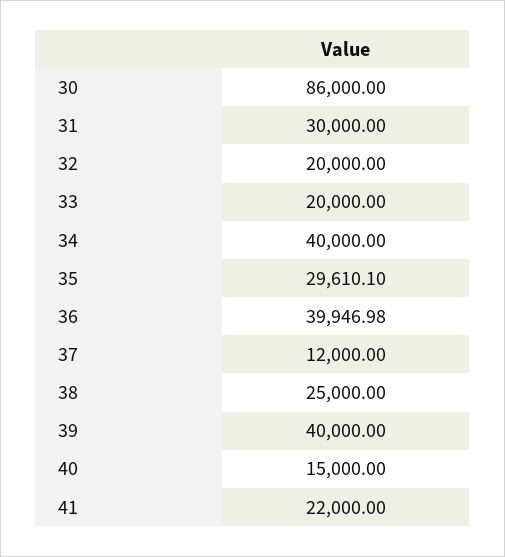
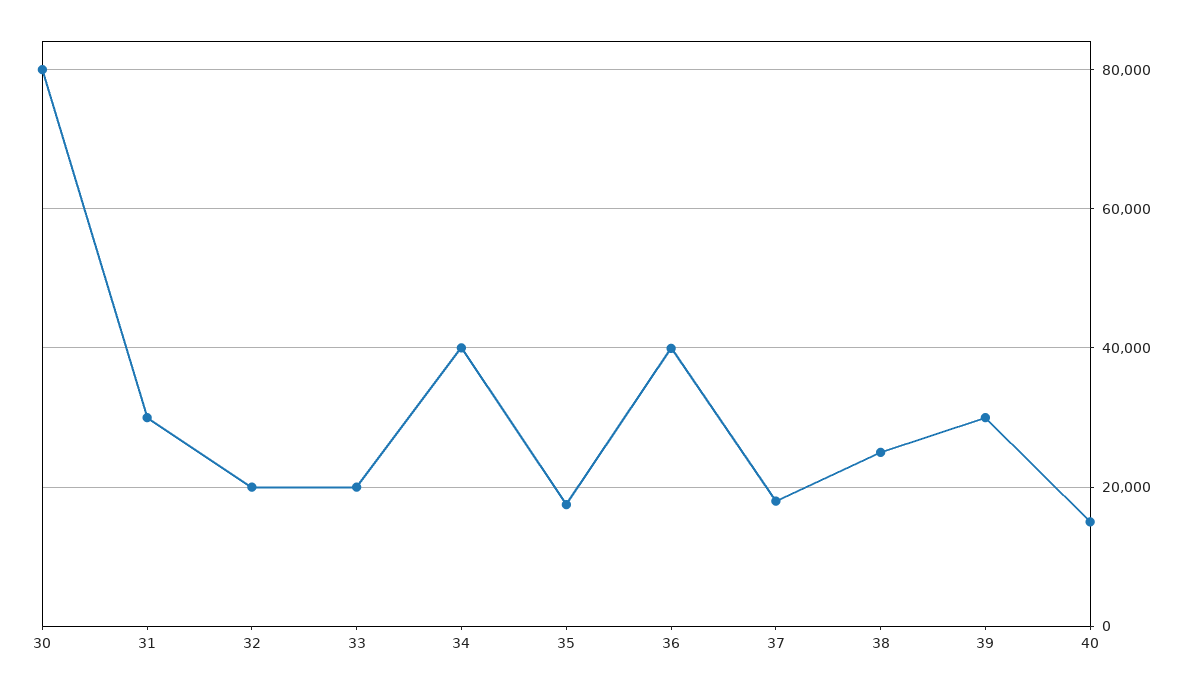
  {
-   "30": 86000,
+   "30": 80000,
    "31": 30000,
    "32": 20000,
    "33": 20000,
    "34": 40000,
-   "35": 29610.1,
+   "35": 18000,
    "36": 39946.98,
-   "37": 12000,
+   "37": 18000,
    "38": 25000,
-   "39": 40000,
+   "39": 30000,
-   "40": 15000,
+   "40": 15000
-   "41": 22000
  }

